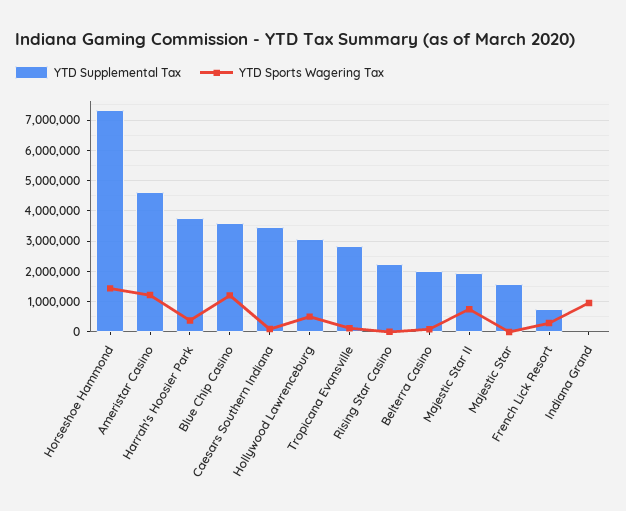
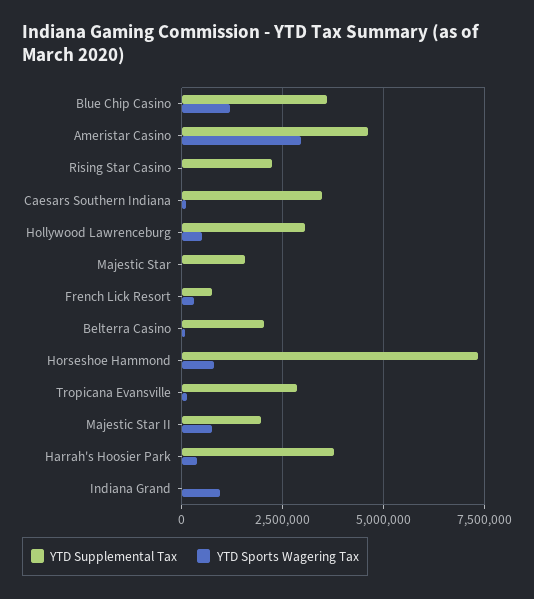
  {
    "YTD Supplemental Tax": {
      "Horseshoe Hammond": 7400000,
      "Ameristar Casino": 4600000,
      "Harrah's Hoosier Park": 3800000,
      "Blue Chip Casino": 3600000,
      "Caesars Southern Indiana": 3400000,
      "Hollywood Lawrenceburg": 3000000,
      "Tropicana Evansville": 2800000,
      "Rising Star Casino": 2200000,
      "Belterra Casino": 2000000,
      "Majestic Star II": 2000000,
      "Majestic Star": 1600000,
      "French Lick Resort": 800000,
      "Indiana Grand": 0
    },
    "YTD Sports Wagering Tax": {
-     "Horseshoe Hammond": 1400000,
+     "Horseshoe Hammond": 750000,
-     "Ameristar Casino": 1200000,
+     "Ameristar Casino": 3000000,
      "Harrah's Hoosier Park": 400000,
      "Blue Chip Casino": 1200000,
      "Caesars Southern Indiana": 0,
      "Hollywood Lawrenceburg": 600000,
      "Tropicana Evansville": 200000,
      "Rising Star Casino": 0,
      "Belterra Casino": 0,
      "Majestic Star II": 800000,
      "Majestic Star": 0,
      "French Lick Resort": 200000,
      "Indiana Grand": 1000000
    }
  }

